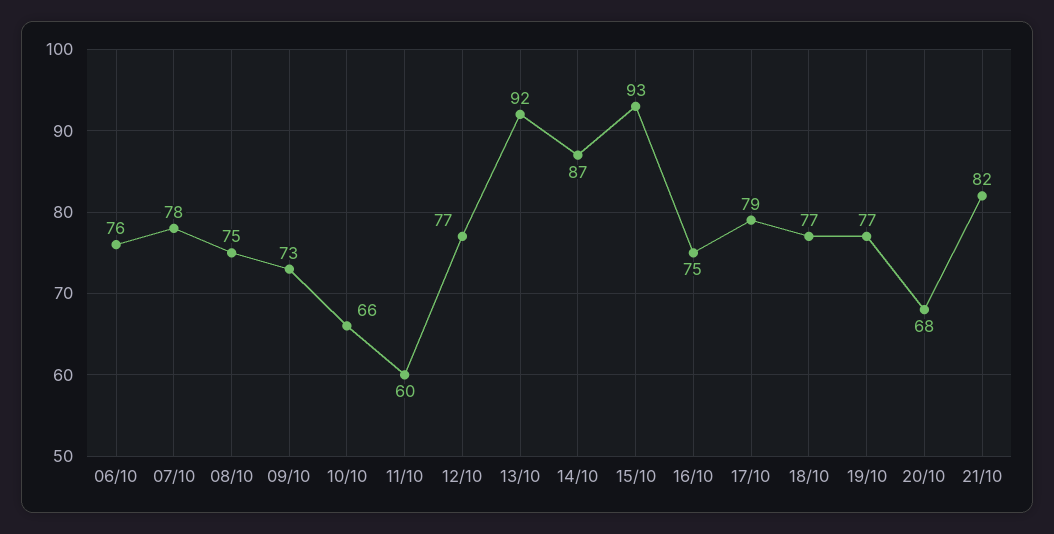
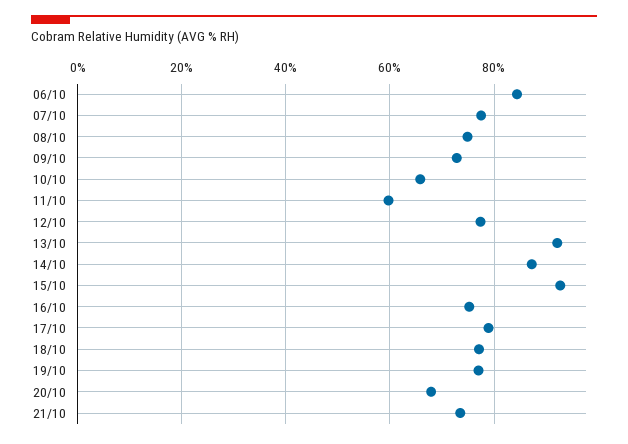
  {
-   "06/10": 76,
+   "06/10": 84,
    "07/10": 78,
    "08/10": 75,
    "09/10": 73,
    "10/10": 66,
    "11/10": 60,
    "12/10": 77,
    "13/10": 92,
    "14/10": 87,
    "15/10": 93,
    "16/10": 75,
    "17/10": 79,
    "18/10": 77,
    "19/10": 77,
    "20/10": 68,
-   "21/10": 82
+   "21/10": 74
  }

